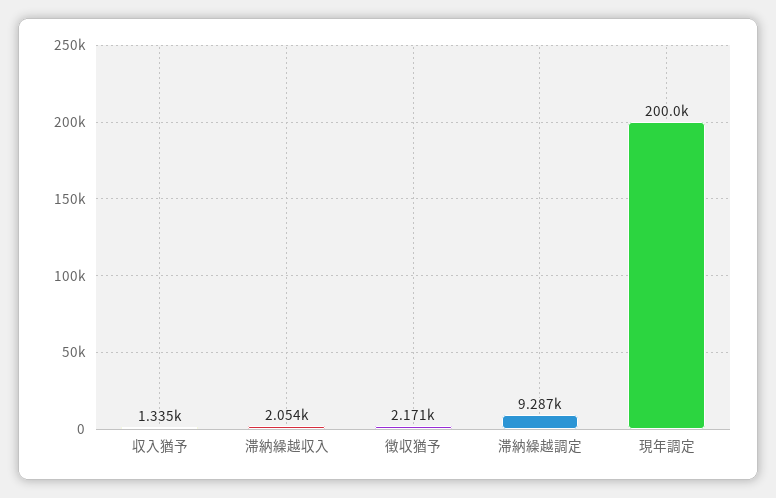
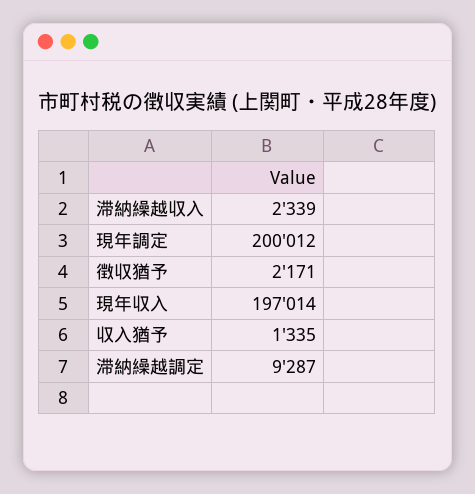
  {
    "収入猶予": 1335,
-   "滞納繰越収入": 2054,
+   "滞納繰越収入": 2339,
    "徴収猶予": 2171,
    "滞納繰越調定": 9287,
-   "現年調定": 200012
+   "現年調定": 200012,
+   "現年収入": 197014
  }

